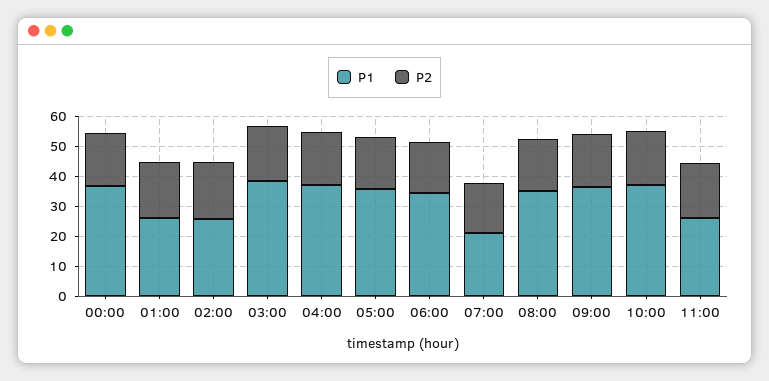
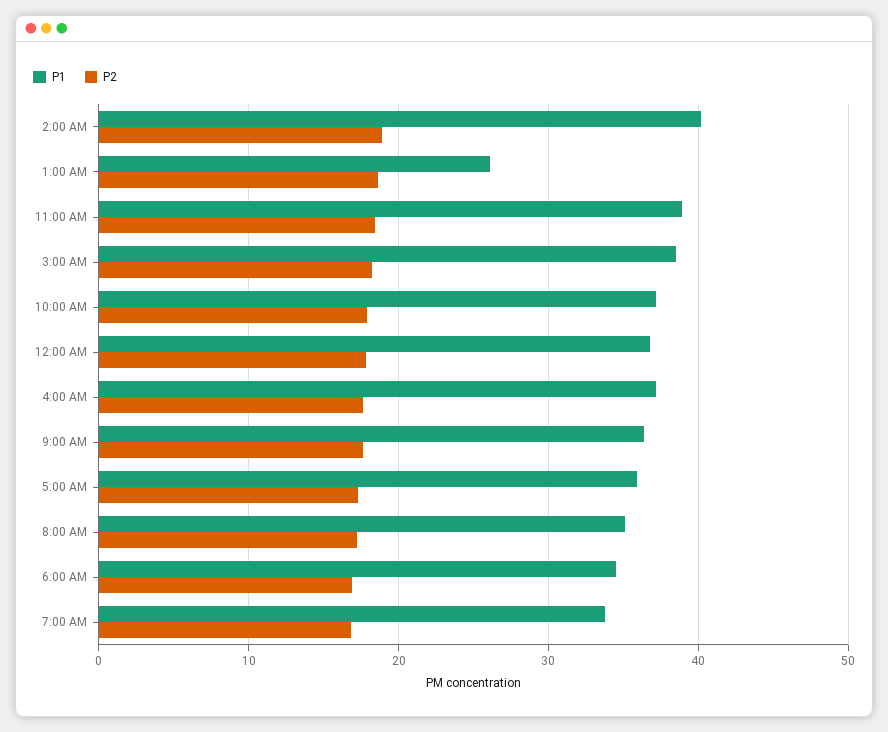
  {
    "P1": {
      "00:00": 37,
      "01:00": 26,
-     "02:00": 25,
+     "02:00": 40,
      "03:00": 39,
      "04:00": 37,
      "05:00": 36,
      "06:00": 35,
-     "07:00": 20,
+     "07:00": 34,
      "08:00": 35,
      "09:00": 36,
      "10:00": 37,
-     "11:00": 25
+     "11:00": 39
    },
    "P2": {
      "00:00": 18,
      "01:00": 19,
      "02:00": 19,
      "03:00": 18,
      "04:00": 18,
      "05:00": 17,
      "06:00": 17,
      "07:00": 17,
      "08:00": 17,
      "09:00": 18,
      "10:00": 18,
      "11:00": 18
    }
  }

